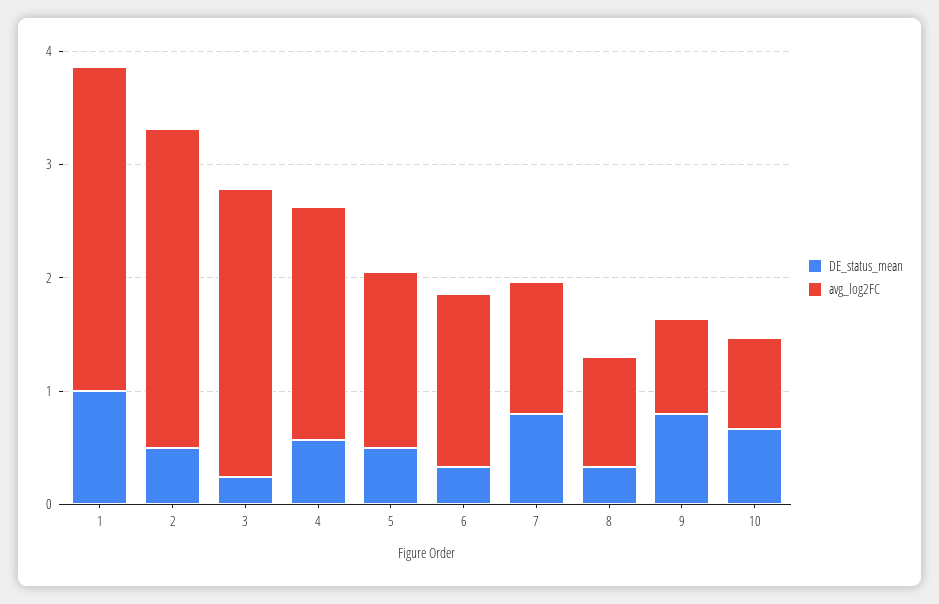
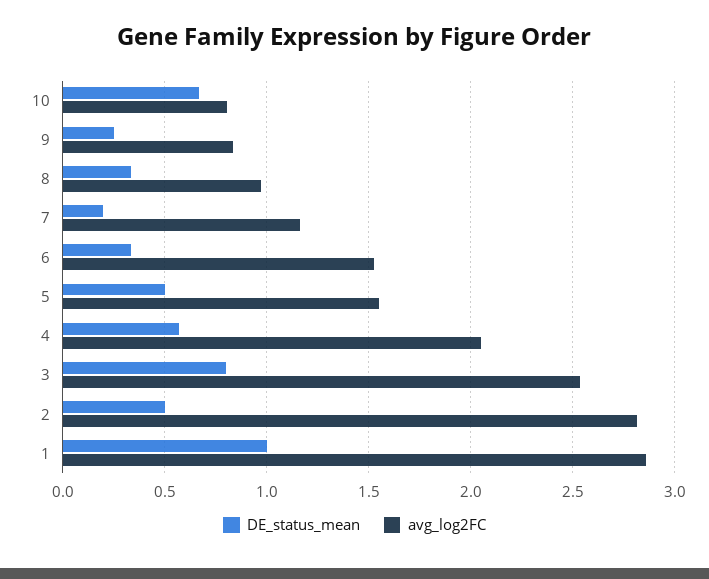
  {
    "DE_status_mean": {
      "1": 1,
      "2": 0.5,
-     "3": 0.2,
+     "3": 0.8,
      "4": 0.55,
      "5": 0.5,
      "6": 0.35,
-     "7": 0.8,
+     "7": 0.2,
      "8": 0.35,
-     "9": 0.8,
+     "9": 0.25,
      "10": 0.65
    },
    "avg_log2FC": {
      "1": 2.85,
      "2": 2.8,
      "3": 2.55,
      "4": 2.05,
      "5": 1.55,
      "6": 1.5,
      "7": 1.15,
      "8": 0.95,
      "9": 0.85,
      "10": 0.8
    }
  }

